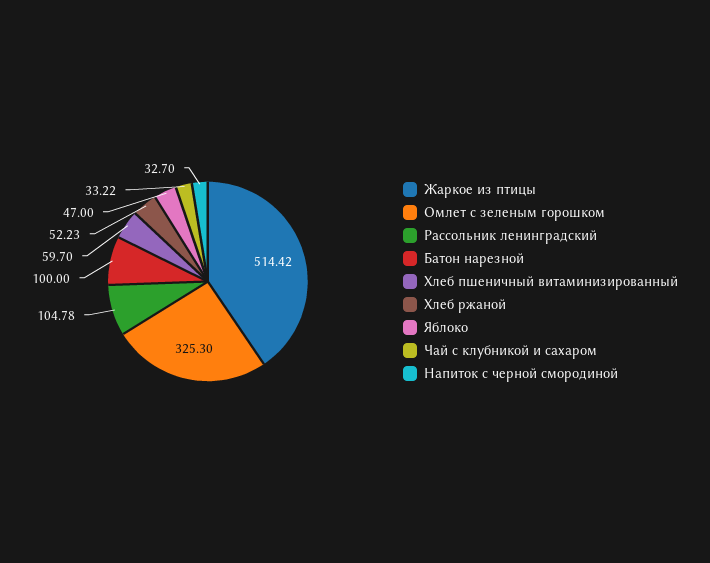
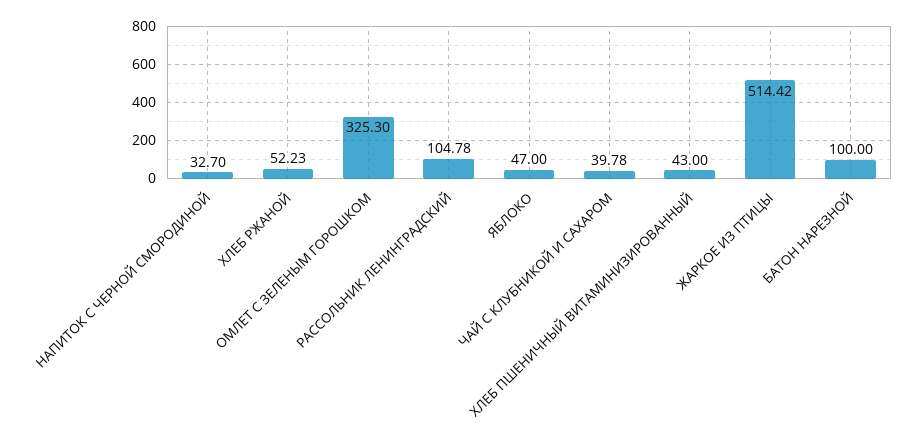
  {
    "Жаркое из птицы": 514.42,
    "Омлет с зеленым горошком": 325.3,
    "Рассольник ленинградский": 104.78,
    "Батон нарезной": 100,
-   "Хлеб пшеничный витаминизированный": 59.7,
+   "Хлеб пшеничный витаминизированный": 43,
    "Хлеб ржаной": 52.23,
    "Яблоко": 47,
-   "Чай с клубникой и сахаром": 33.22,
+   "Чай с клубникой и сахаром": 39.78,
    "Напиток с черной смородиной": 32.7
  }

